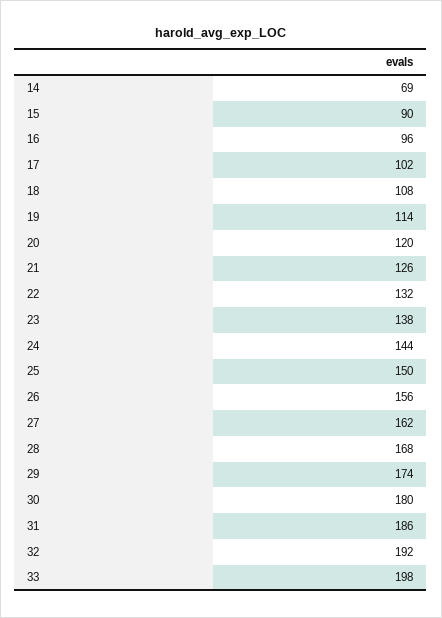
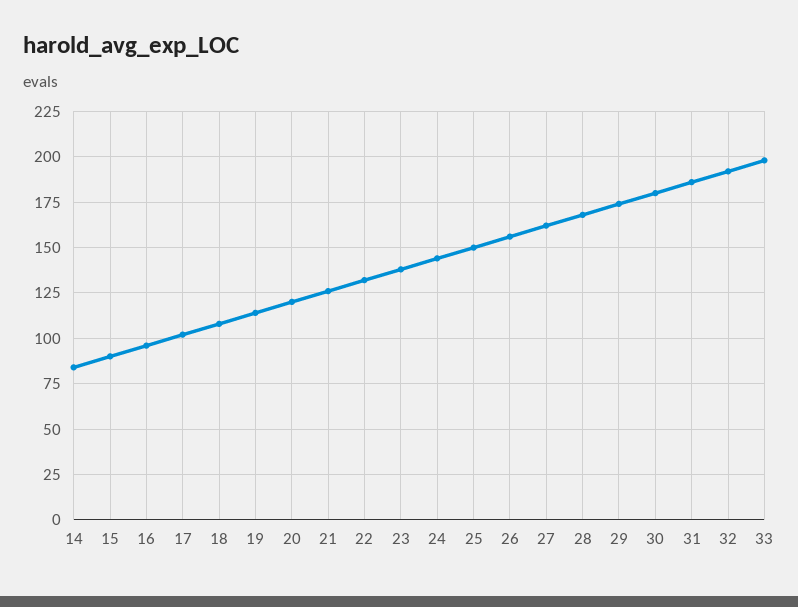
  {
-   "14": 69,
+   "14": 85,
    "15": 90,
    "16": 96,
    "17": 102,
    "18": 108,
    "19": 114,
    "20": 120,
    "21": 126,
    "22": 132,
    "23": 138,
    "24": 144,
    "25": 150,
    "26": 156,
    "27": 162,
    "28": 168,
    "29": 174,
    "30": 180,
    "31": 186,
    "32": 192,
    "33": 198
  }

